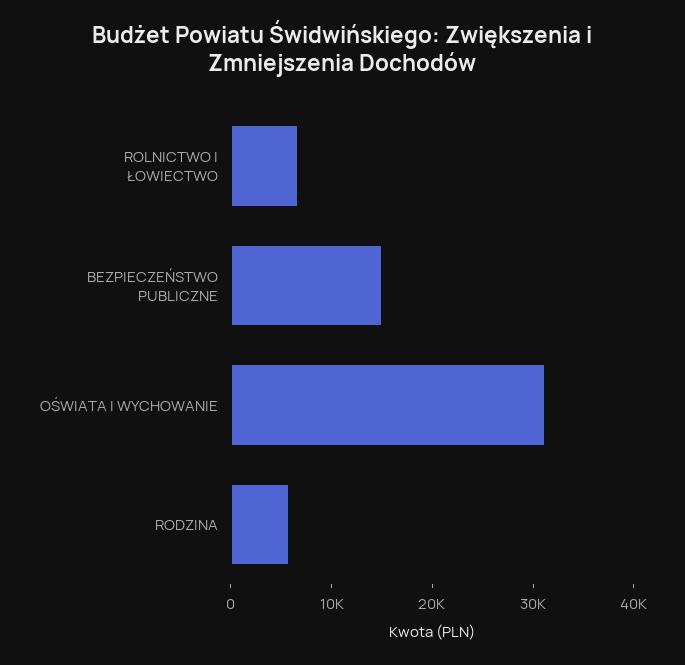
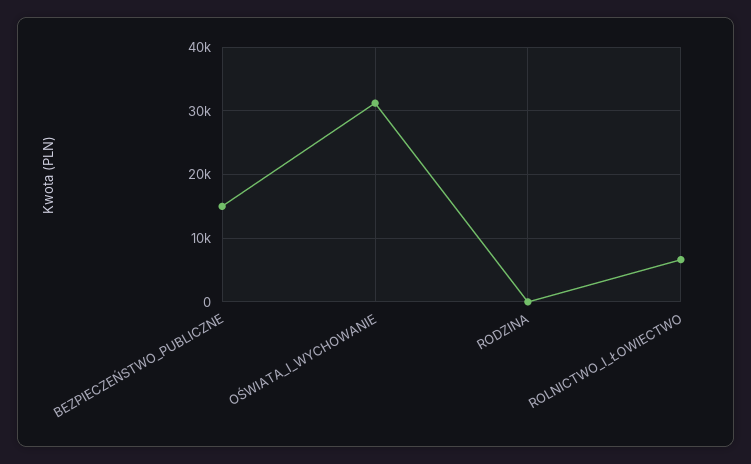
  {
    "ROLNICTWO I ŁOWIECTWO": 7000,
    "BEZPIECZEŃSTWO PUBLICZNE": 15000,
    "OŚWIATA I WYCHOWANIE": 31000,
-   "RODZINA": 6000
+   "RODZINA": 0
  }

